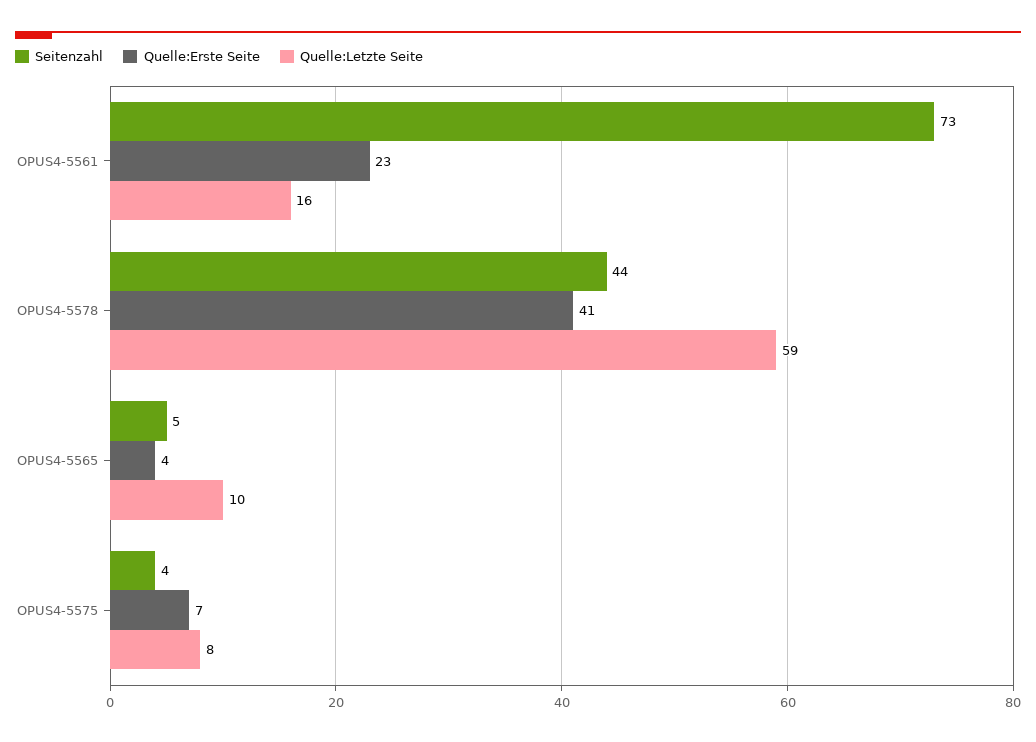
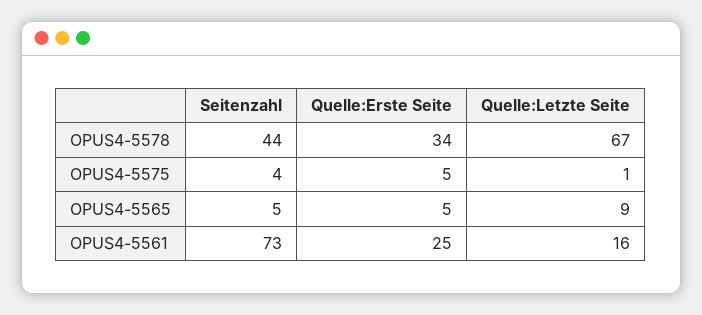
  {
    "Seitenzahl": {
      "OPUS4-5561": 73,
      "OPUS4-5578": 44,
      "OPUS4-5565": 5,
      "OPUS4-5575": 4
    },
    "Quelle:Erste Seite": {
-     "OPUS4-5561": 23,
+     "OPUS4-5561": 25,
-     "OPUS4-5578": 41,
+     "OPUS4-5578": 34,
-     "OPUS4-5565": 4,
+     "OPUS4-5565": 5,
-     "OPUS4-5575": 7
+     "OPUS4-5575": 5
    },
    "Quelle:Letzte Seite": {
      "OPUS4-5561": 16,
-     "OPUS4-5578": 59,
+     "OPUS4-5578": 67,
-     "OPUS4-5565": 10,
+     "OPUS4-5565": 9,
-     "OPUS4-5575": 8
+     "OPUS4-5575": 1
    }
  }

